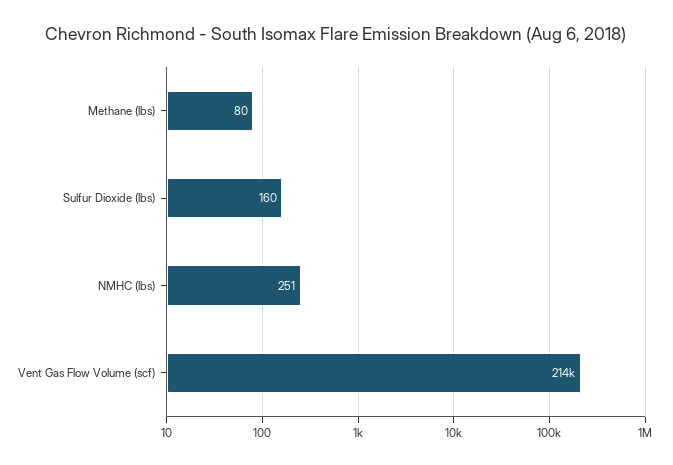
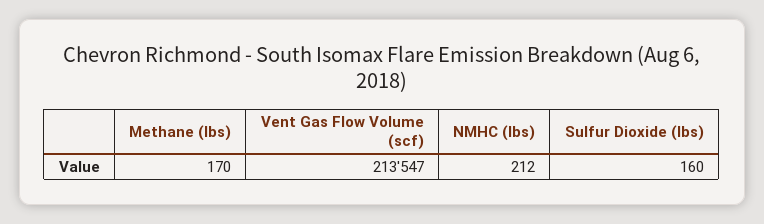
  {
-   "Methane (lbs)": 80,
+   "Methane (lbs)": 170,
    "Sulfur Dioxide (lbs)": 160,
-   "NMHC (lbs)": 251,
+   "NMHC (lbs)": 212,
    "Vent Gas Flow Volume (scf)": 213547
  }

